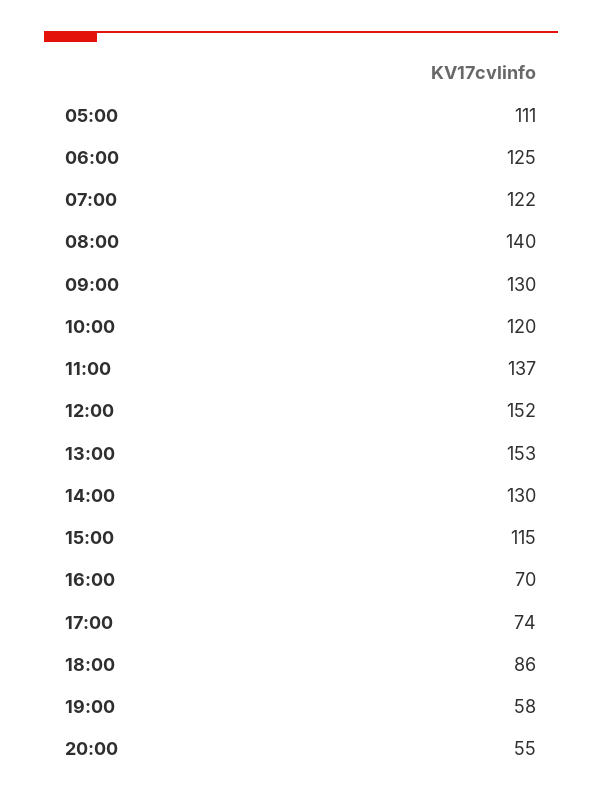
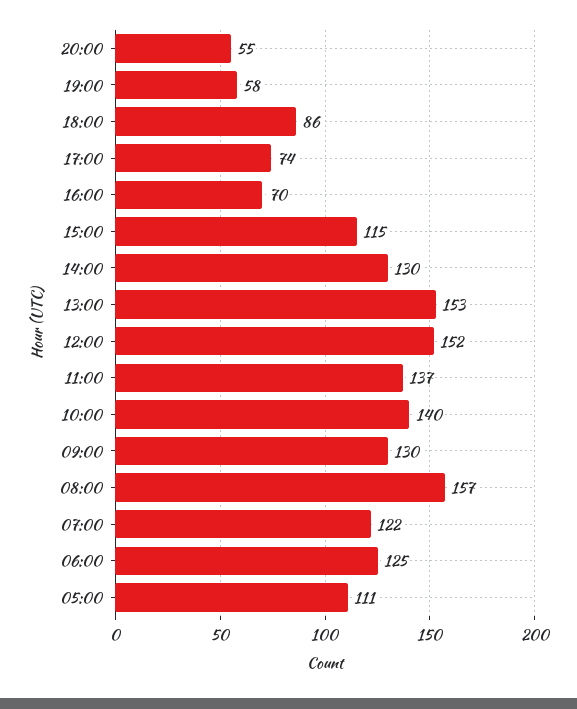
  {
    "05:00": 111,
    "06:00": 125,
    "07:00": 122,
-   "08:00": 140,
+   "08:00": 157,
    "09:00": 130,
-   "10:00": 120,
+   "10:00": 140,
    "11:00": 137,
    "12:00": 152,
    "13:00": 153,
    "14:00": 130,
    "15:00": 115,
    "16:00": 70,
    "17:00": 74,
    "18:00": 86,
    "19:00": 58,
    "20:00": 55
  }

